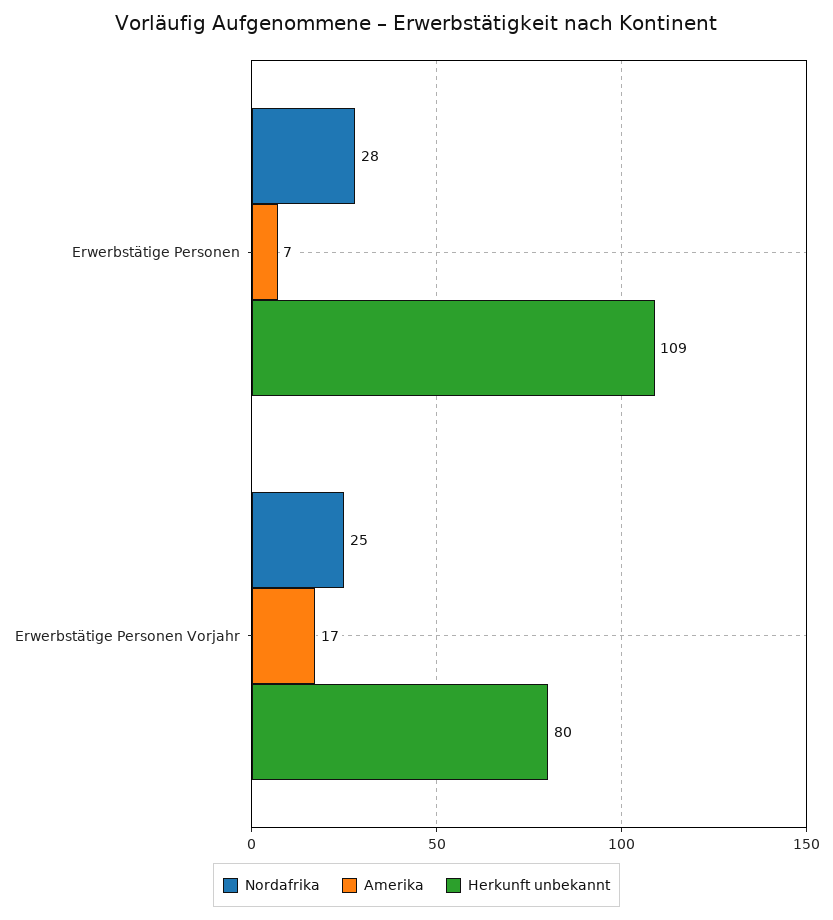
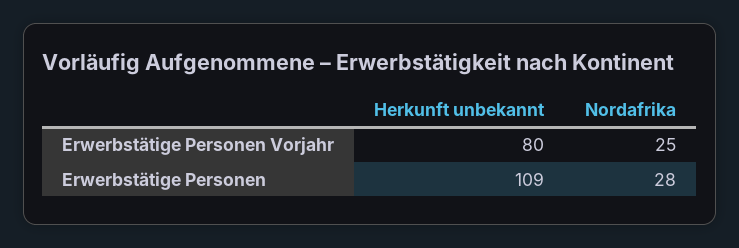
  {
    "Nordafrika": {
      "Erwerbstätige Personen": 28,
      "Erwerbstätige Personen Vorjahr": 25
    },
-   "Amerika": {
-     "Erwerbstätige Personen": 7,
-     "Erwerbstätige Personen Vorjahr": 17
-   },
    "Herkunft unbekannt": {
      "Erwerbstätige Personen": 109,
      "Erwerbstätige Personen Vorjahr": 80
    }
  }

